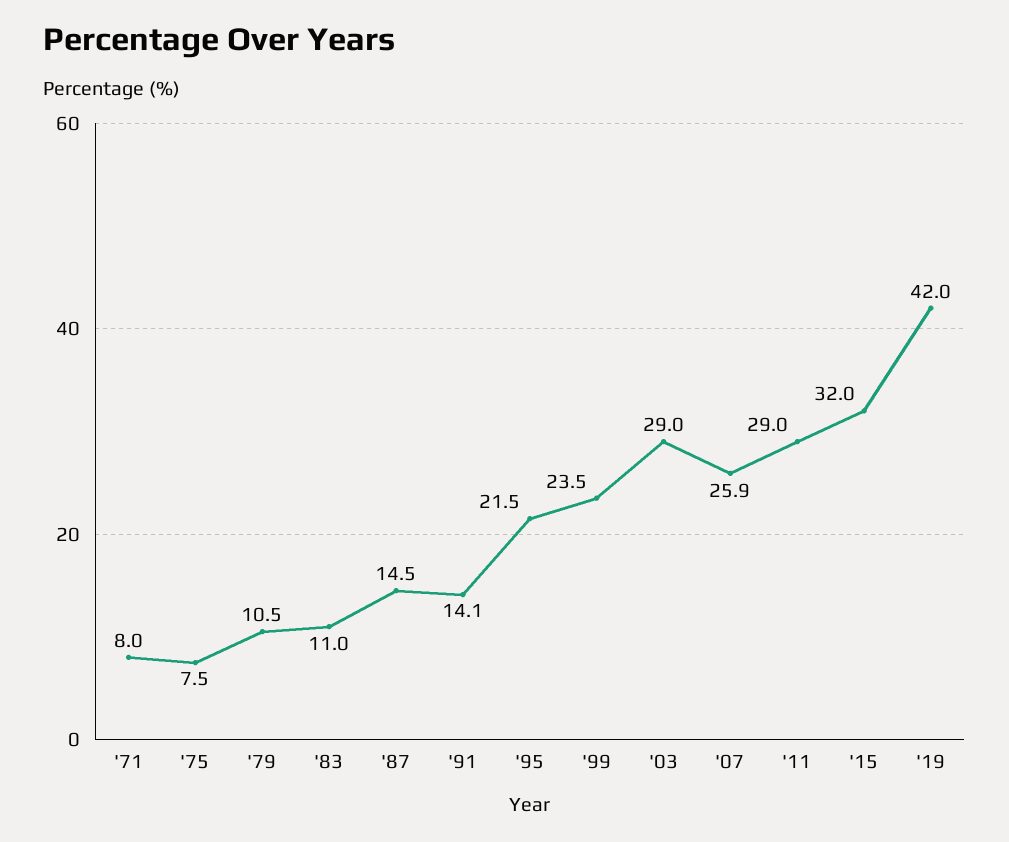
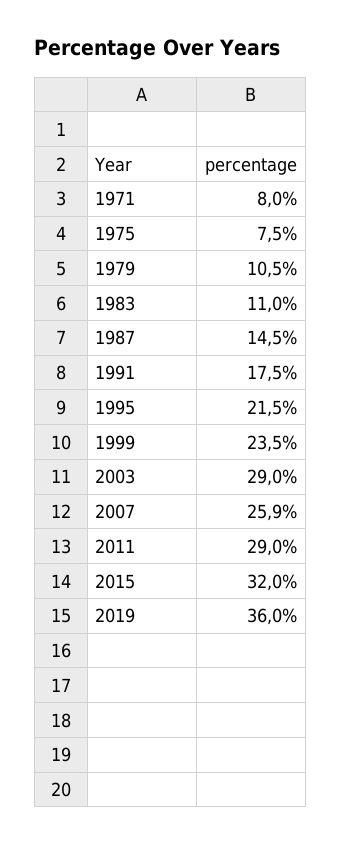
  {
    "'71": 8,
    "'75": 7.5,
    "'79": 10.5,
    "'83": 11,
    "'87": 14.5,
-   "'91": 14.1,
+   "'91": 17.5,
    "'95": 21.5,
    "'99": 23.5,
    "'03": 29,
    "'07": 25.9,
    "'11": 29,
    "'15": 32,
-   "'19": 42
+   "'19": 36
  }

